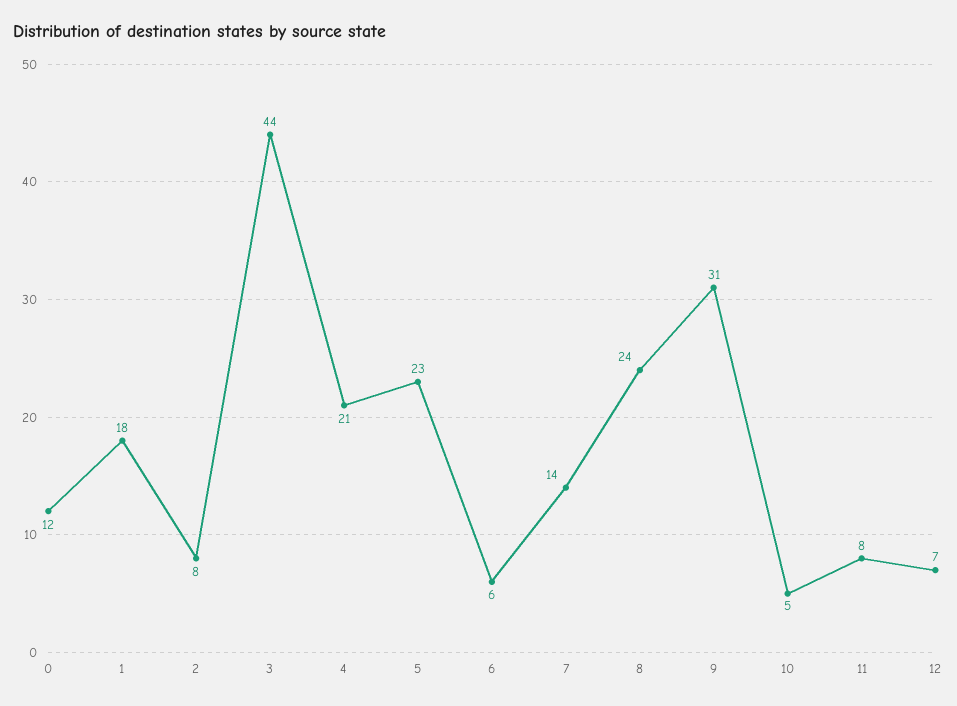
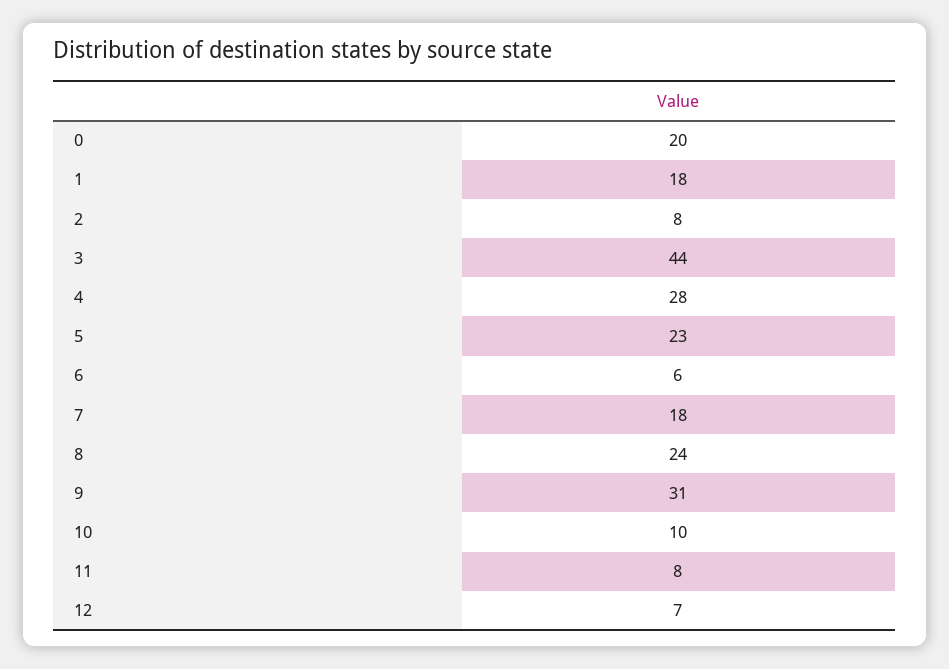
  {
-   "0": 12,
+   "0": 20,
    "1": 18,
    "2": 8,
    "3": 44,
-   "4": 21,
+   "4": 28,
    "5": 23,
    "6": 6,
-   "7": 14,
+   "7": 18,
    "8": 24,
    "9": 31,
-   "10": 5,
+   "10": 10,
    "11": 8,
    "12": 7
  }

